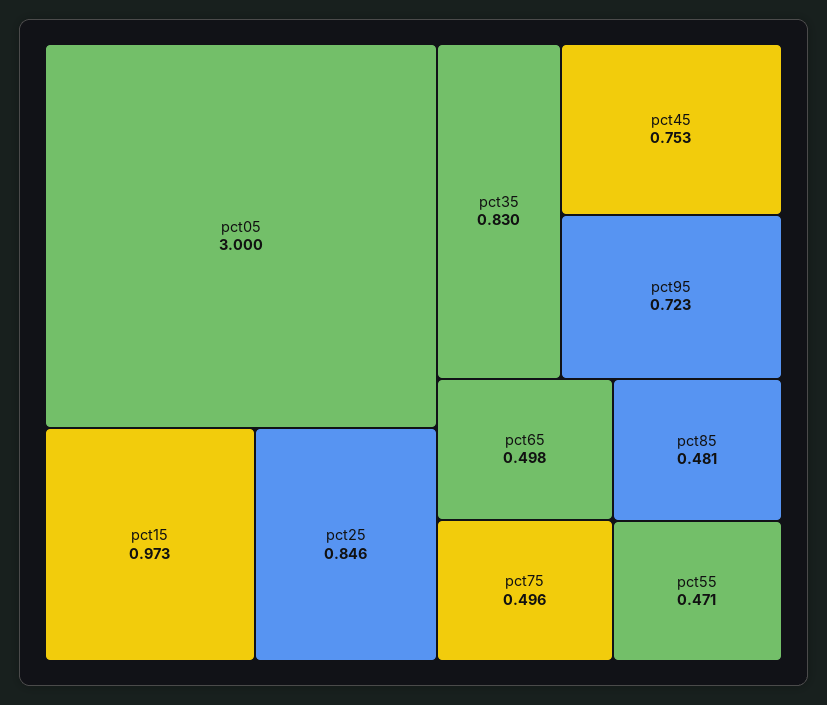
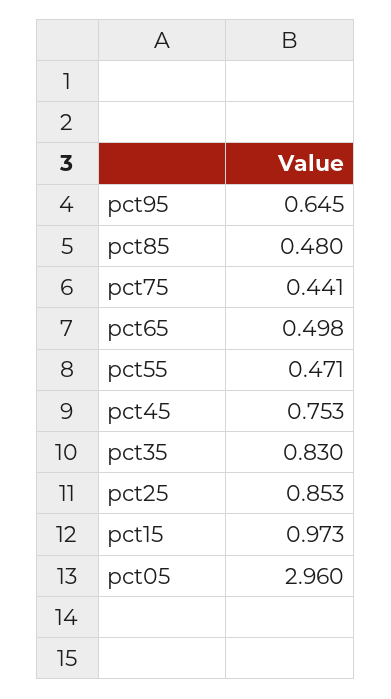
  {
-   "pct05": 3,
+   "pct05": 2.96,
    "pct15": 0.973,
-   "pct25": 0.846,
+   "pct25": 0.853,
    "pct35": 0.83,
    "pct45": 0.753,
-   "pct95": 0.723,
+   "pct95": 0.645,
    "pct65": 0.498,
-   "pct75": 0.496,
+   "pct75": 0.441,
-   "pct85": 0.481,
+   "pct85": 0.48,
    "pct55": 0.471
  }

